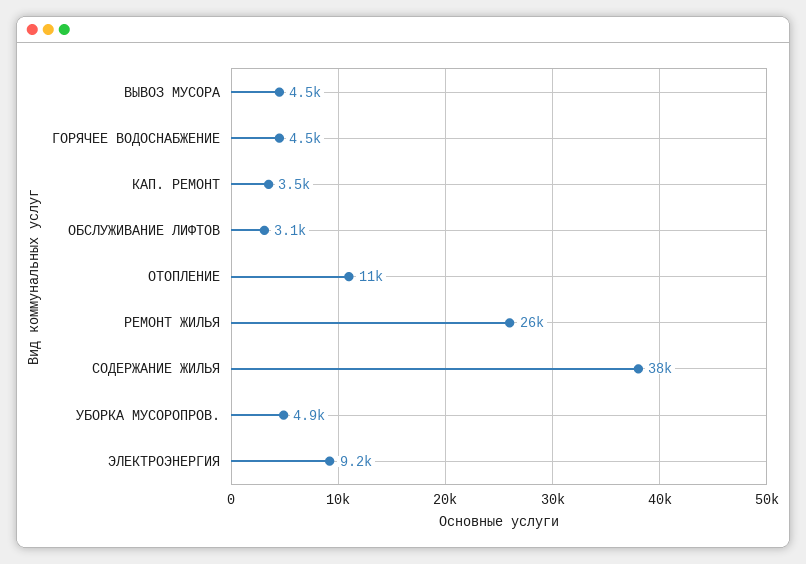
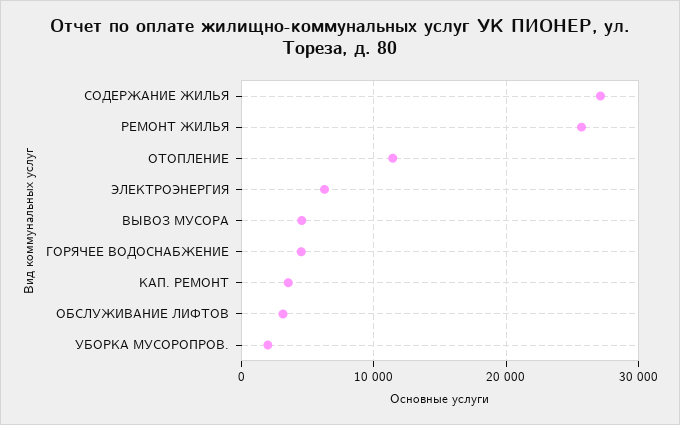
  {
    "ВЫВОЗ МУСОРА": 4500,
    "ГОРЯЧЕЕ ВОДОСНАБЖЕНИЕ": 4500,
    "КАП. РЕМОНТ": 3500,
    "ОБСЛУЖИВАНИЕ ЛИФТОВ": 3100,
    "ОТОПЛЕНИЕ": 11000,
    "РЕМОНТ ЖИЛЬЯ": 26000,
-   "СОДЕРЖАНИЕ ЖИЛЬЯ": 38000,
+   "СОДЕРЖАНИЕ ЖИЛЬЯ": 27000,
-   "УБОРКА МУСОРОПРОВ.": 4900,
+   "УБОРКА МУСОРОПРОВ.": 2000,
-   "ЭЛЕКТРОЭНЕРГИЯ": 9200
+   "ЭЛЕКТРОЭНЕРГИЯ": 6000
  }

